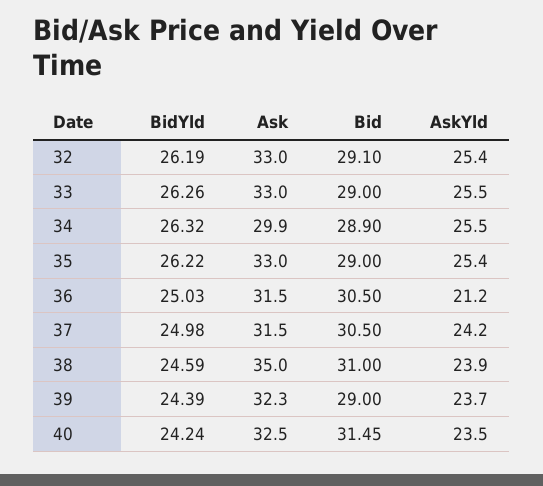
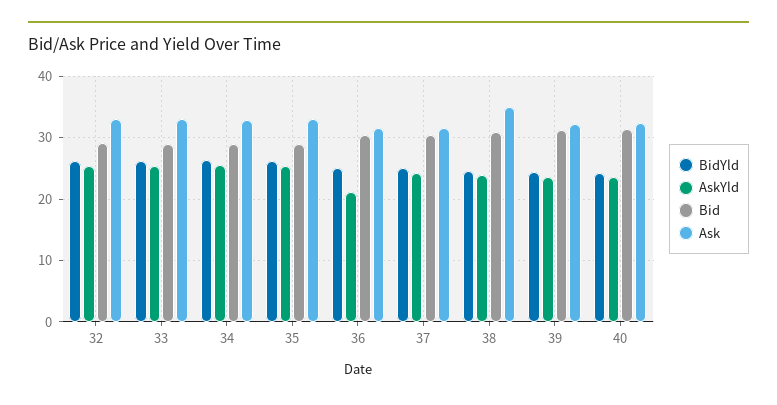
  {
    "BidYld": {
      "32": 26.19,
      "33": 26.26,
      "34": 26.32,
      "35": 26.22,
      "36": 25.03,
      "37": 24.98,
      "38": 24.59,
      "39": 24.39,
      "40": 24.24
    },
    "Ask": {
      "32": 33,
      "33": 33,
-     "34": 29.9,
+     "34": 33,
      "35": 33,
      "36": 31.5,
      "37": 31.5,
      "38": 35,
      "39": 32.3,
      "40": 32.5
    },
    "Bid": {
      "32": 29.1,
      "33": 29,
      "34": 28.9,
      "35": 29,
      "36": 30.5,
      "37": 30.5,
      "38": 31,
-     "39": 29,
+     "39": 31,
      "40": 31.45
    },
    "AskYld": {
      "32": 25.4,
      "33": 25.5,
      "34": 25.5,
      "35": 25.4,
      "36": 21.2,
      "37": 24.2,
      "38": 23.9,
      "39": 23.7,
      "40": 23.5
    }
  }

